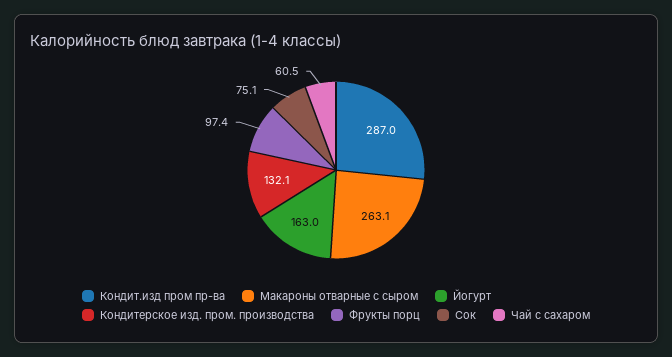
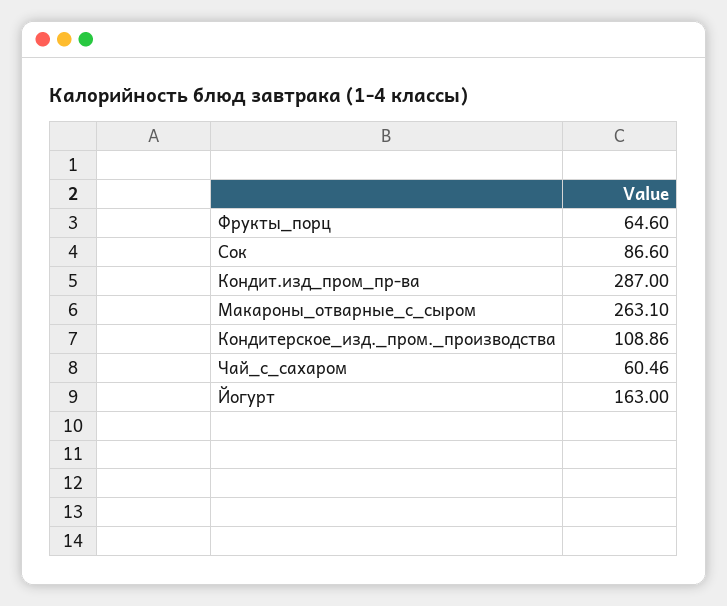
  {
    "Кондит.изд пром пр-ва": 287,
    "Макароны отварные с сыром": 263.1,
    "Йогурт": 163,
-   "Кондитерское изд. пром. производства": 132.1,
+   "Кондитерское изд. пром. производства": 108.86,
-   "Фрукты порц": 97.4,
+   "Фрукты порц": 64.6,
-   "Сок": 75.1,
+   "Сок": 86.6,
    "Чай с сахаром": 60.46
  }

